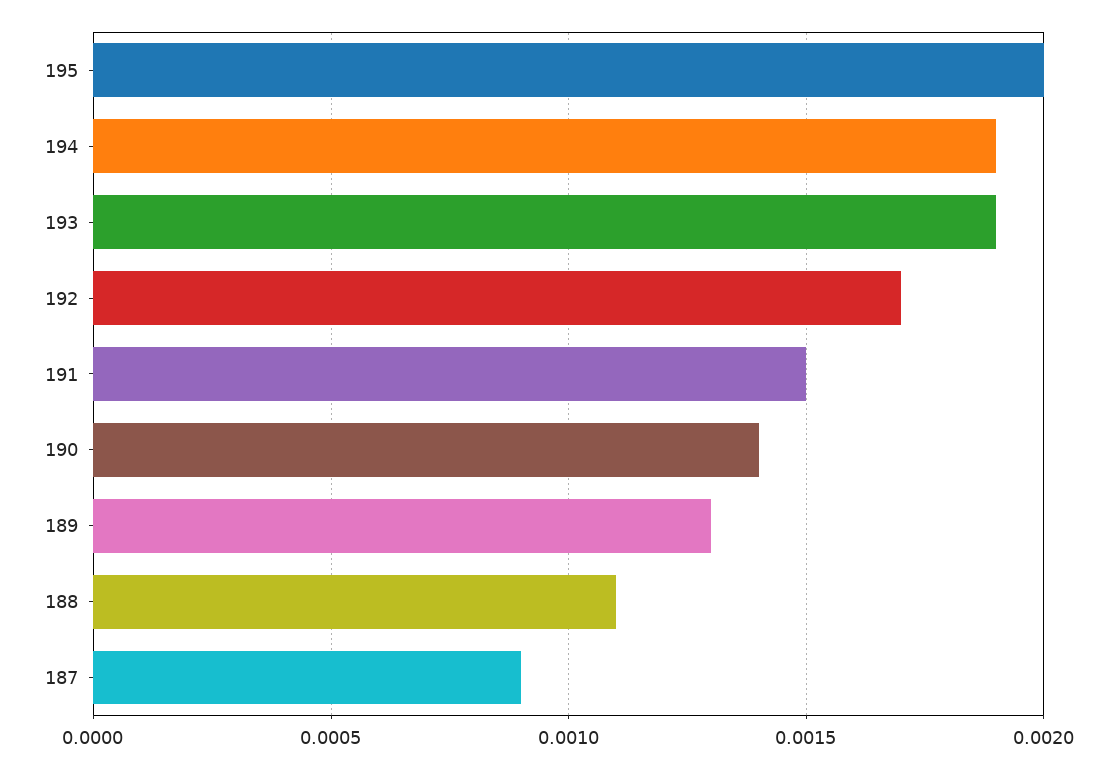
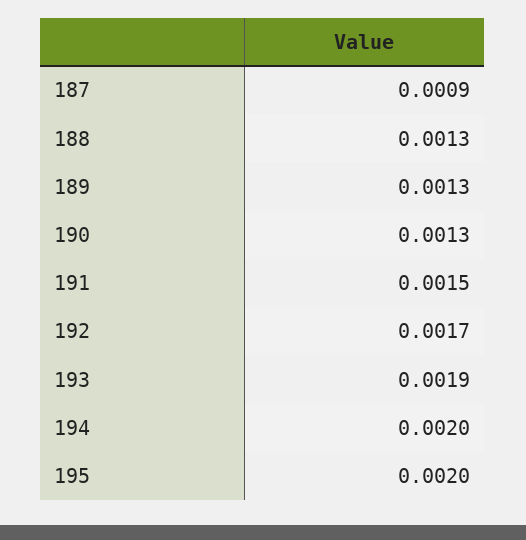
  {
    "195": 0.002,
-   "194": 0.0019,
+   "194": 0.002,
    "193": 0.0019,
    "192": 0.0017,
    "191": 0.0015,
-   "190": 0.0014,
+   "190": 0.0013,
    "189": 0.0013,
-   "188": 0.0011,
+   "188": 0.0013,
    "187": 0.0009
  }

